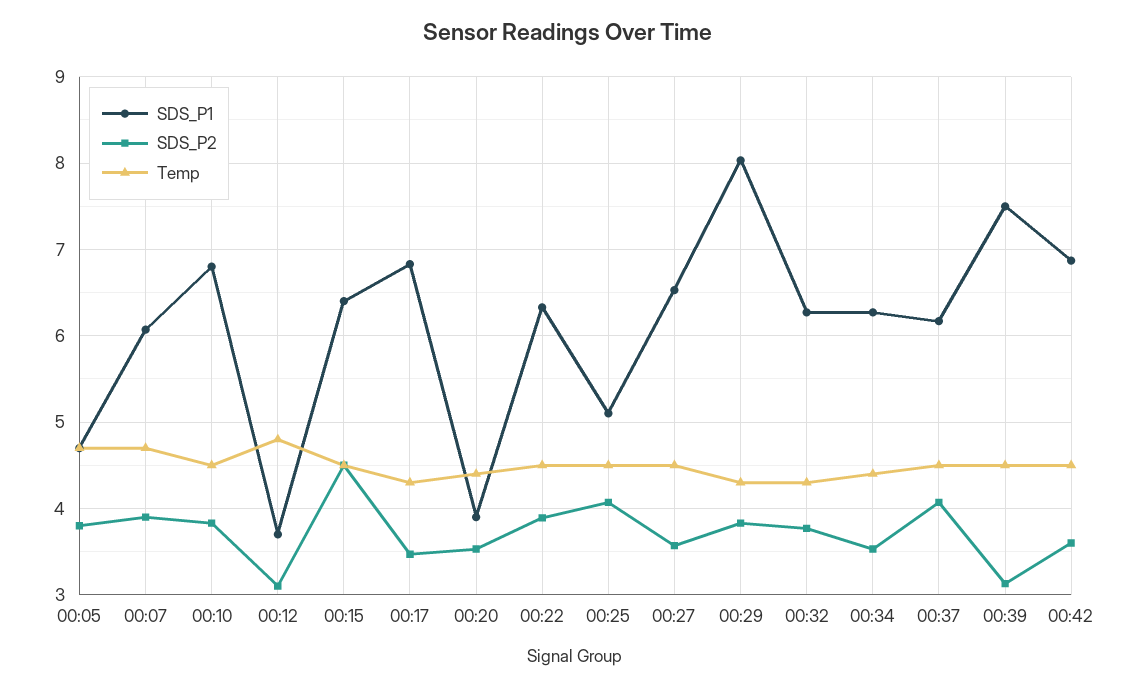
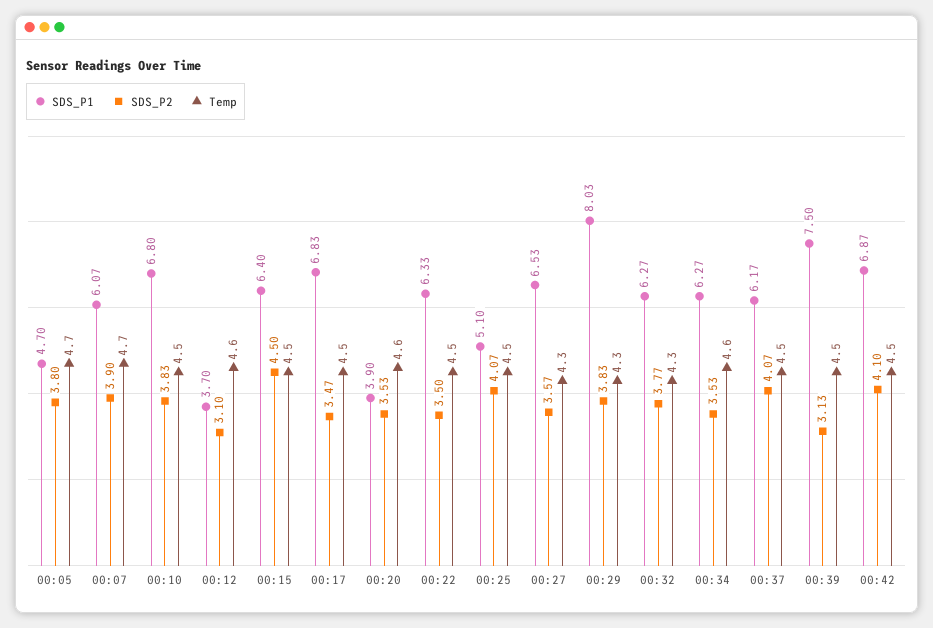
  {
    "SDS_P1": {
      "00:05": 4.7,
      "00:07": 6.07,
      "00:10": 6.8,
      "00:12": 3.7,
      "00:15": 6.4,
      "00:17": 6.83,
      "00:20": 3.9,
      "00:22": 6.33,
      "00:25": 5.1,
      "00:27": 6.53,
      "00:29": 8.03,
      "00:32": 6.27,
      "00:34": 6.27,
      "00:37": 6.17,
      "00:39": 7.5,
      "00:42": 6.87
    },
    "SDS_P2": {
      "00:05": 3.8,
      "00:07": 3.9,
      "00:10": 3.83,
      "00:12": 3.1,
      "00:15": 4.5,
      "00:17": 3.47,
      "00:20": 3.53,
-     "00:22": 3.9,
+     "00:22": 3.5,
      "00:25": 4.07,
      "00:27": 3.57,
      "00:29": 3.83,
      "00:32": 3.77,
      "00:34": 3.53,
      "00:37": 4.07,
      "00:39": 3.13,
-     "00:42": 3.6
+     "00:42": 4.1
    },
    "Temp": {
      "00:05": 4.7,
      "00:07": 4.7,
      "00:10": 4.5,
-     "00:12": 4.8,
+     "00:12": 4.6,
      "00:15": 4.5,
-     "00:17": 4.3,
+     "00:17": 4.5,
-     "00:20": 4.4,
+     "00:20": 4.6,
      "00:22": 4.5,
      "00:25": 4.5,
-     "00:27": 4.5,
+     "00:27": 4.3,
      "00:29": 4.3,
      "00:32": 4.3,
-     "00:34": 4.4,
+     "00:34": 4.6,
      "00:37": 4.5,
      "00:39": 4.5,
      "00:42": 4.5
    }
  }

